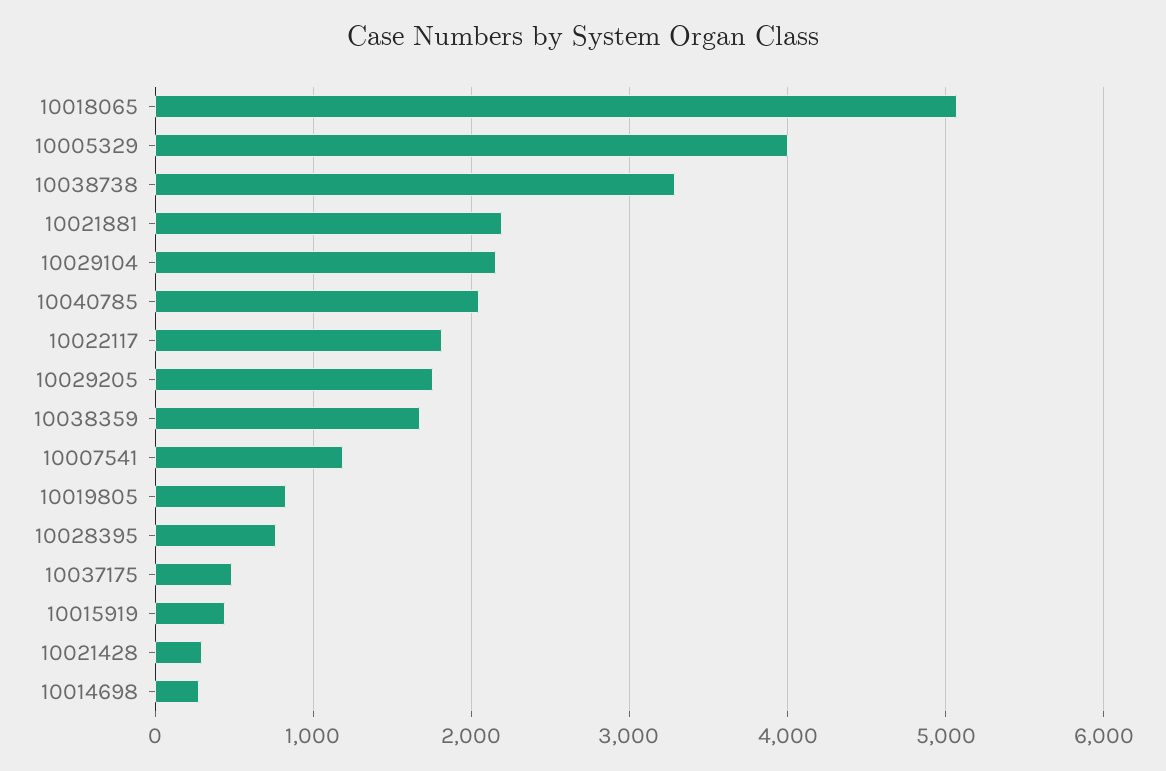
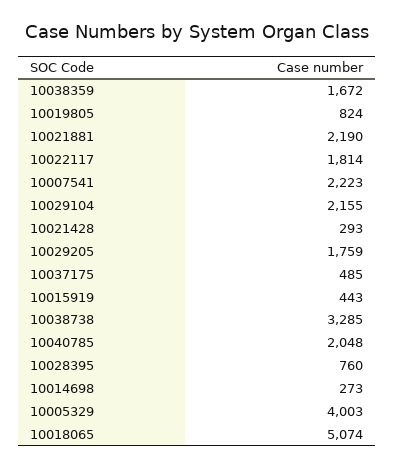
  {
    "10018065": 5074,
    "10005329": 4003,
    "10038738": 3285,
    "10021881": 2190,
    "10029104": 2155,
    "10040785": 2048,
    "10022117": 1814,
    "10029205": 1759,
    "10038359": 1672,
-   "10007541": 1200,
+   "10007541": 2223,
    "10019805": 824,
    "10028395": 760,
    "10037175": 485,
    "10015919": 443,
    "10021428": 293,
    "10014698": 273
  }

